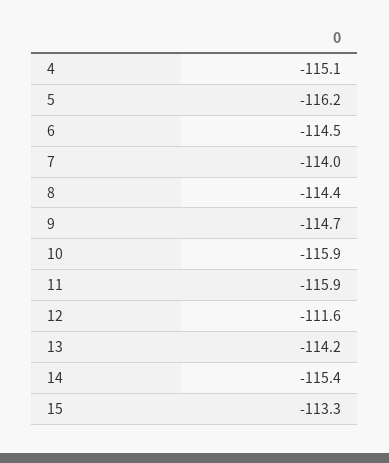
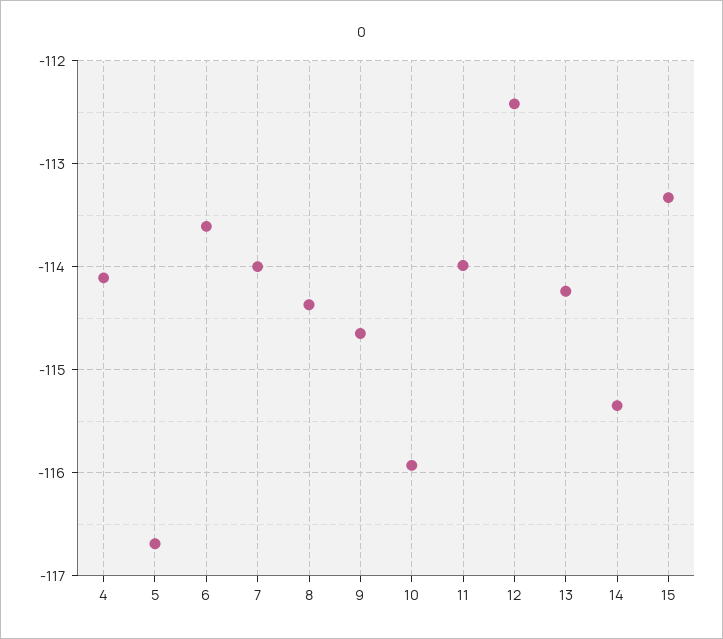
  {
-   "4": -115.1,
+   "4": -114.1,
-   "5": -116.2,
+   "5": -116.7,
-   "6": -114.5,
+   "6": -113.6,
    "7": -114,
    "8": -114.4,
    "9": -114.7,
    "10": -115.9,
-   "11": -115.9,
+   "11": -114,
-   "12": -111.6,
+   "12": -112.4,
    "13": -114.2,
    "14": -115.4,
    "15": -113.3
  }

